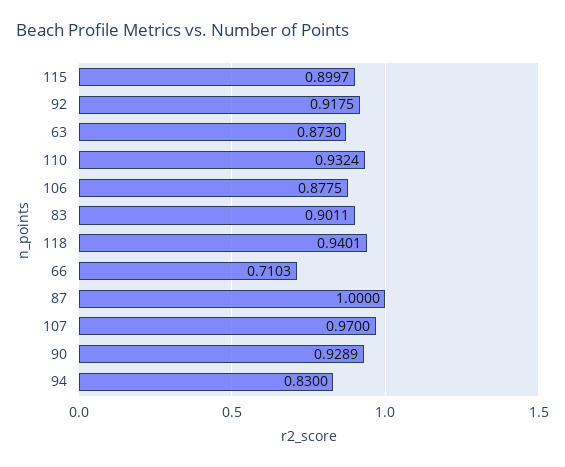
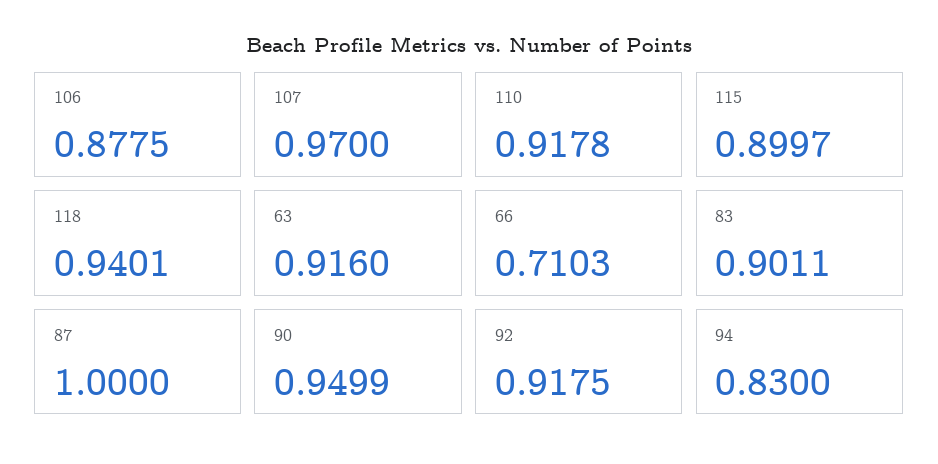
  {
    "115": 0.8997,
    "92": 0.9175,
-   "63": 0.873,
+   "63": 0.916,
-   "110": 0.9324,
+   "110": 0.9178,
    "106": 0.8775,
    "83": 0.9011,
    "118": 0.9401,
    "66": 0.7103,
    "87": 1,
    "107": 0.97,
-   "90": 0.9289,
+   "90": 0.9499,
    "94": 0.83
  }

